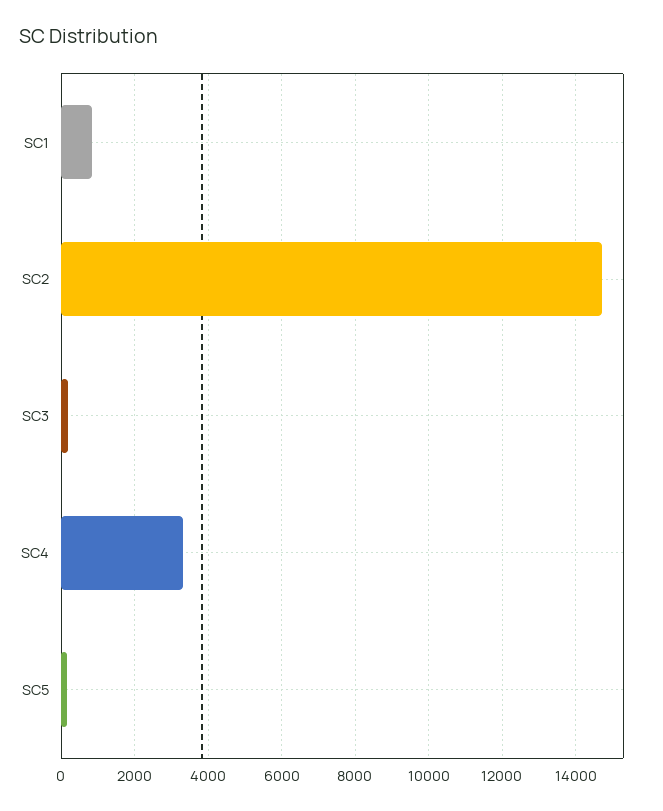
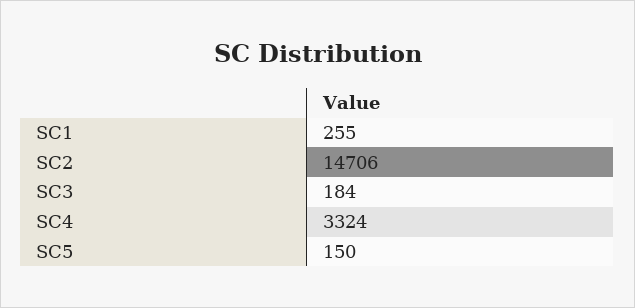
  {
-   "SC1": 800,
+   "SC1": 255,
    "SC2": 14706,
    "SC3": 184,
    "SC4": 3324,
    "SC5": 150
  }

